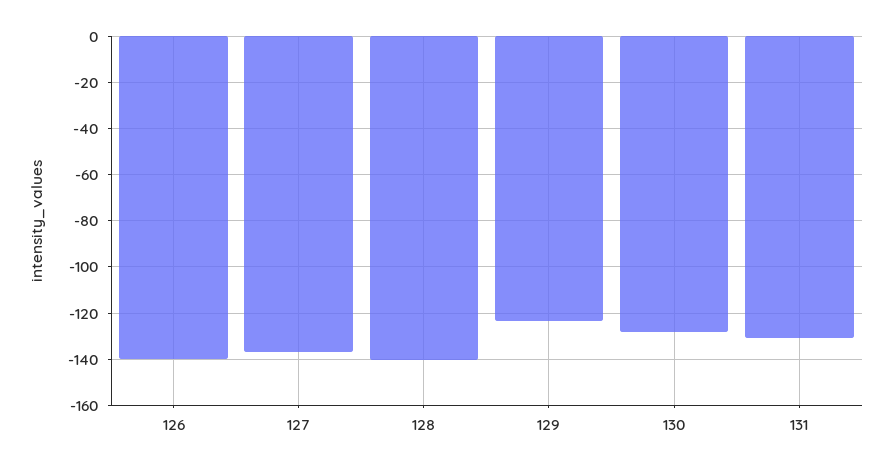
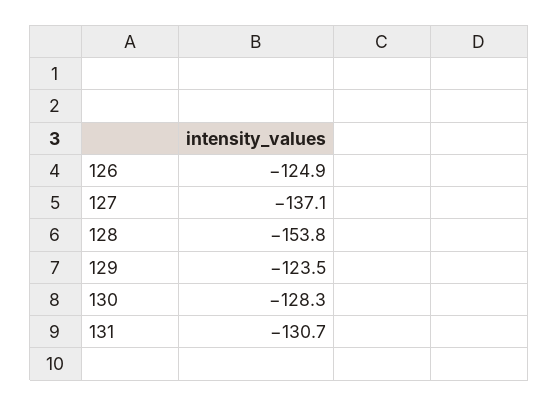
  {
-   "126": -140,
+   "126": -124.9,
    "127": -137.1,
-   "128": -140,
+   "128": -153.8,
    "129": -123.5,
    "130": -128.3,
    "131": -130.7
  }

